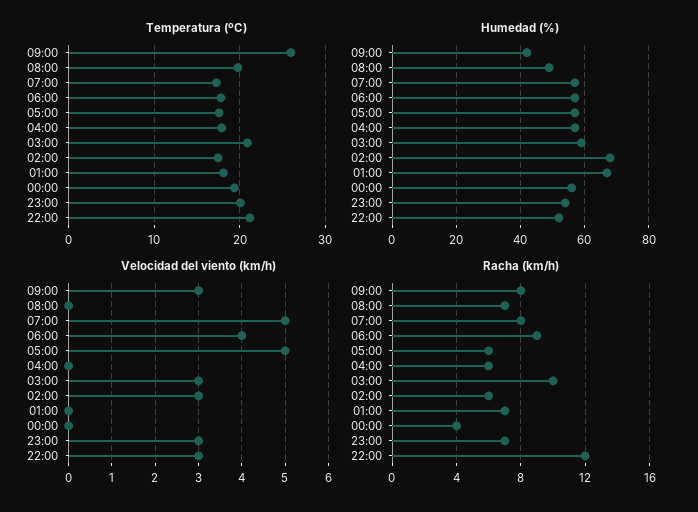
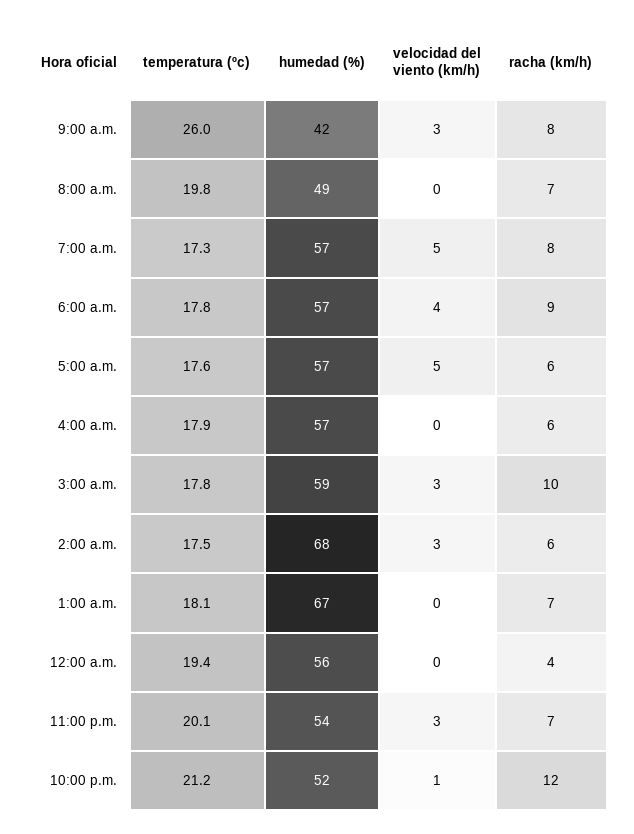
  {
    "Temperatura (ºC)": {
      "09:00": 26,
      "08:00": 19.8,
      "07:00": 17.3,
      "06:00": 17.8,
      "05:00": 17.6,
      "04:00": 17.9,
-     "03:00": 21,
+     "03:00": 17.8,
      "02:00": 17.5,
      "01:00": 18.1,
      "00:00": 19.4,
      "23:00": 20.1,
      "22:00": 21.2
    },
    "Humedad (%)": {
      "09:00": 42,
      "08:00": 49,
      "07:00": 57,
      "06:00": 57,
      "05:00": 57,
      "04:00": 57,
      "03:00": 59,
      "02:00": 68,
      "01:00": 67,
      "00:00": 56,
      "23:00": 54,
      "22:00": 52
    },
    "Velocidad del viento (km/h)": {
      "09:00": 3,
      "08:00": 0,
      "07:00": 5,
      "06:00": 4,
      "05:00": 5,
      "04:00": 0,
      "03:00": 3,
      "02:00": 3,
      "01:00": 0,
      "00:00": 0,
      "23:00": 3,
-     "22:00": 3
+     "22:00": 1
    },
    "Racha (km/h)": {
      "09:00": 8,
      "08:00": 7,
      "07:00": 8,
      "06:00": 9,
      "05:00": 6,
      "04:00": 6,
      "03:00": 10,
      "02:00": 6,
      "01:00": 7,
      "00:00": 4,
      "23:00": 7,
      "22:00": 12
    }
  }

